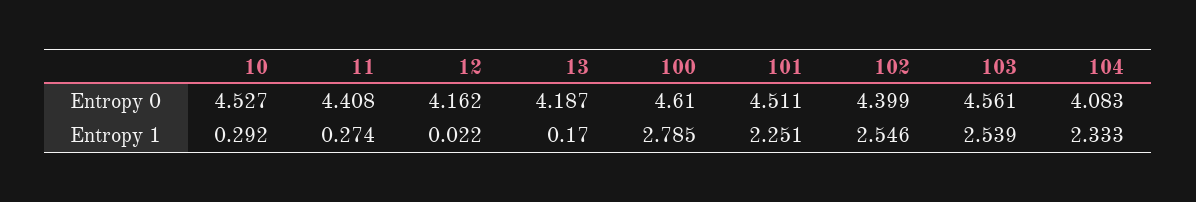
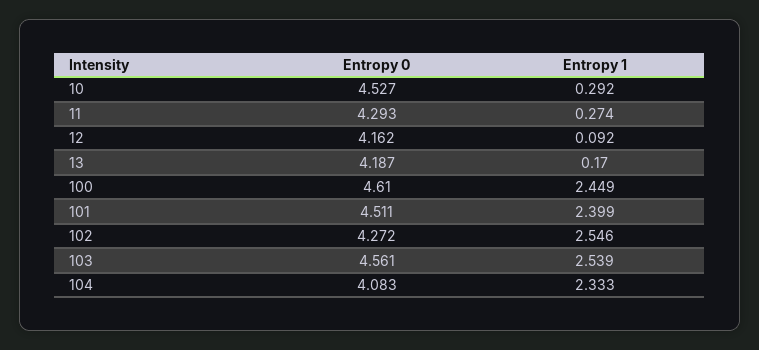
  {
    "10": {
      "Entropy 0": 4.527,
      "Entropy 1": 0.292
    },
    "11": {
-     "Entropy 0": 4.408,
+     "Entropy 0": 4.293,
      "Entropy 1": 0.274
    },
    "12": {
      "Entropy 0": 4.162,
-     "Entropy 1": 0.022
+     "Entropy 1": 0.092
    },
    "13": {
      "Entropy 0": 4.187,
      "Entropy 1": 0.17
    },
    "100": {
      "Entropy 0": 4.61,
-     "Entropy 1": 2.785
+     "Entropy 1": 2.449
    },
    "101": {
      "Entropy 0": 4.511,
-     "Entropy 1": 2.251
+     "Entropy 1": 2.399
    },
    "102": {
-     "Entropy 0": 4.399,
+     "Entropy 0": 4.272,
      "Entropy 1": 2.546
    },
    "103": {
      "Entropy 0": 4.561,
      "Entropy 1": 2.539
    },
    "104": {
      "Entropy 0": 4.083,
      "Entropy 1": 2.333
    }
  }

